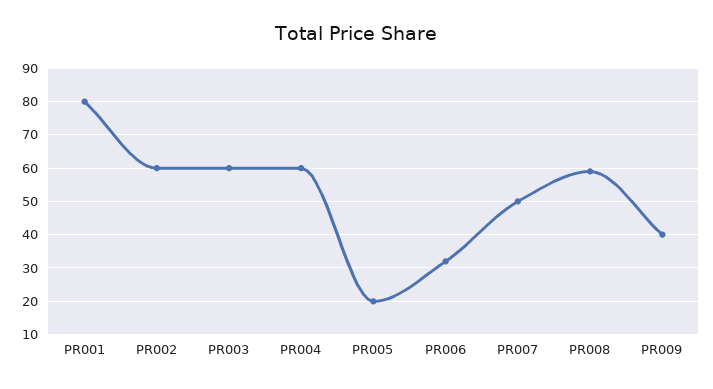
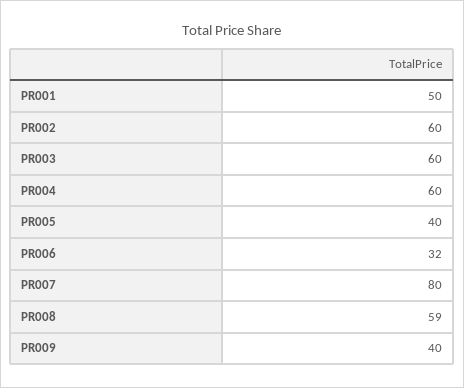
  {
-   "PR001": 80,
+   "PR001": 50,
    "PR002": 60,
    "PR003": 60,
    "PR004": 60,
-   "PR005": 20,
+   "PR005": 40,
    "PR006": 32,
-   "PR007": 50,
+   "PR007": 80,
    "PR008": 59,
    "PR009": 40
  }

